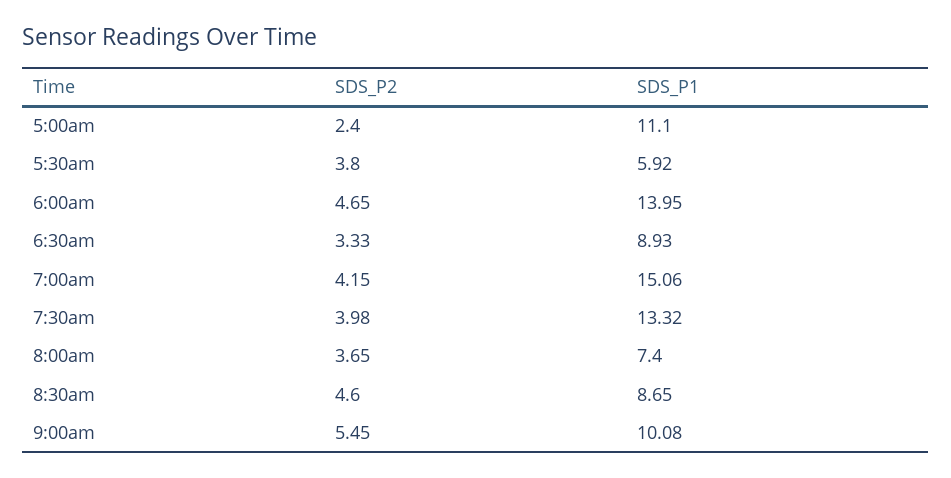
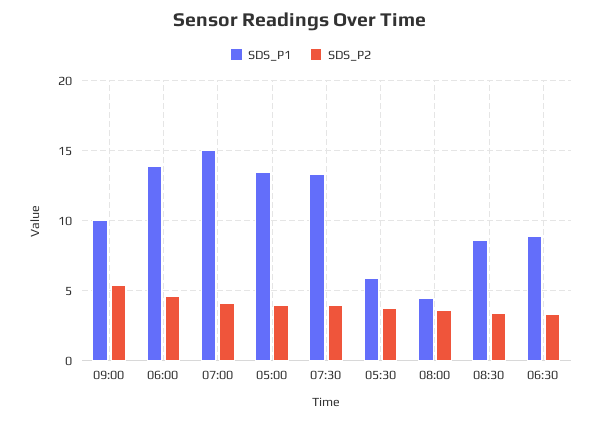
  {
    "SDS_P2": {
-     "5:00am": 2.4,
+     "5:00am": 4,
      "5:30am": 3.8,
      "6:00am": 4.65,
      "6:30am": 3.33,
      "7:00am": 4.15,
      "7:30am": 3.98,
      "8:00am": 3.65,
-     "8:30am": 4.6,
+     "8:30am": 3.5,
      "9:00am": 5.45
    },
    "SDS_P1": {
-     "5:00am": 11.1,
+     "5:00am": 13.5,
      "5:30am": 5.92,
      "6:00am": 13.95,
      "6:30am": 8.93,
      "7:00am": 15.06,
      "7:30am": 13.32,
-     "8:00am": 7.4,
+     "8:00am": 4.5,
      "8:30am": 8.65,
      "9:00am": 10.08
    }
  }

